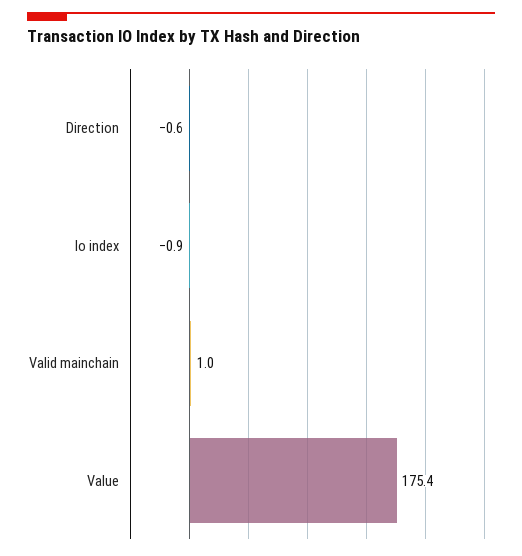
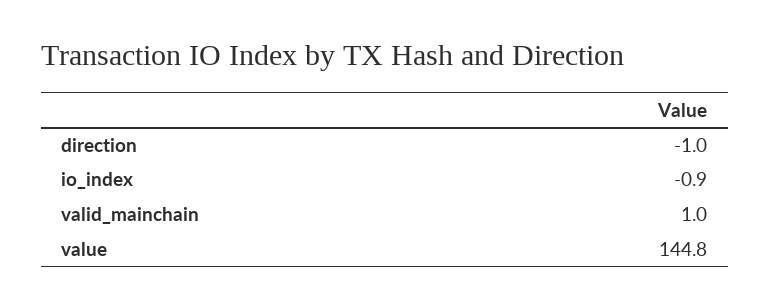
  {
-   "Direction": -0.6,
+   "Direction": -1,
    "Io index": -0.9,
    "Valid mainchain": 1,
-   "Value": 175.4
+   "Value": 144.8
  }

